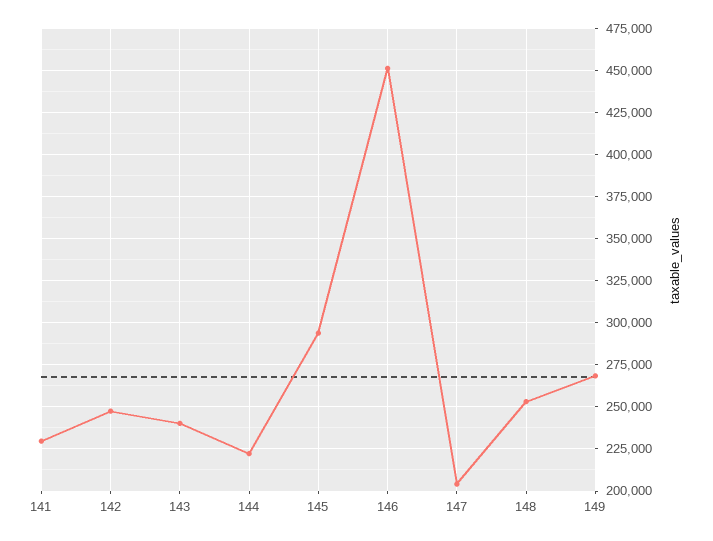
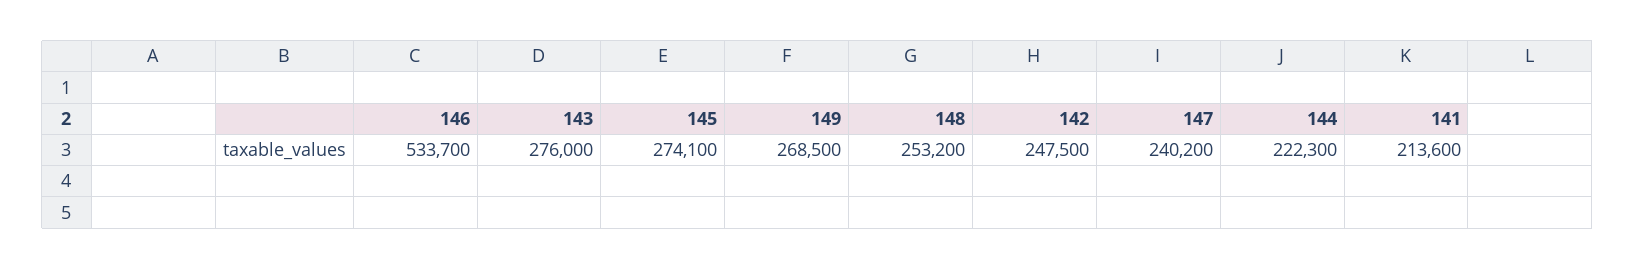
  {
-   "141": 230000,
+   "141": 213600,
    "142": 247500,
-   "143": 240000,
+   "143": 276000,
    "144": 222300,
-   "145": 295000,
+   "145": 274100,
-   "146": 450000,
+   "146": 533700,
-   "147": 205000,
+   "147": 240200,
    "148": 253200,
    "149": 268500
  }

